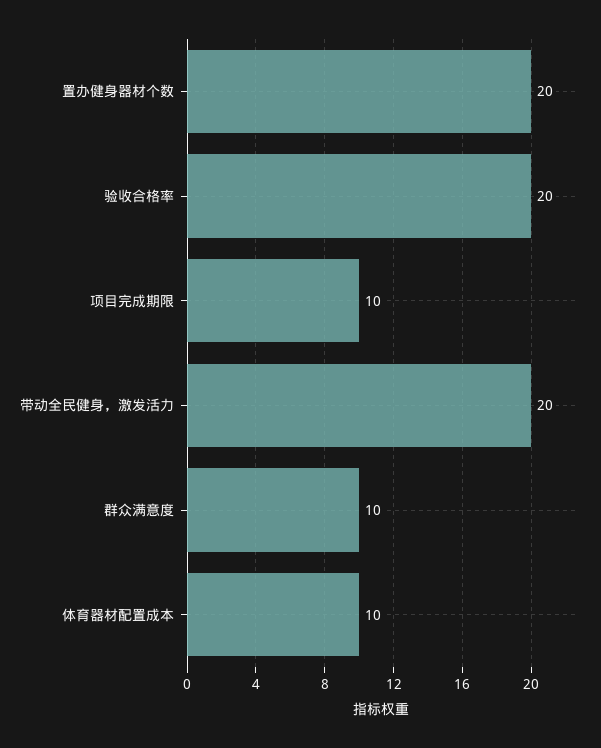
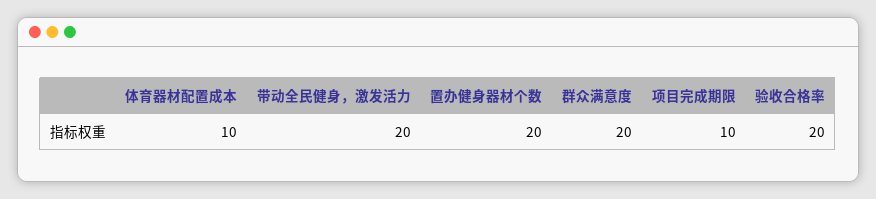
  {
    "置办健身器材个数": 20,
    "验收合格率": 20,
    "项目完成期限": 10,
    "带动全民健身，激发活力": 20,
-   "群众满意度": 10,
+   "群众满意度": 20,
    "体育器材配置成本": 10
  }

